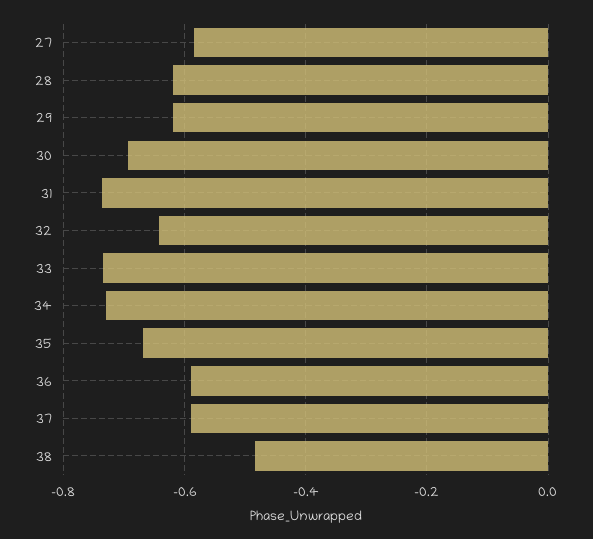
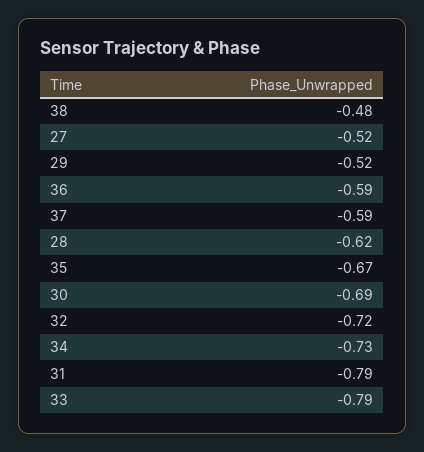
  {
-   "27": -0.58,
+   "27": -0.52,
    "28": -0.62,
-   "29": -0.62,
+   "29": -0.52,
    "30": -0.69,
-   "31": -0.74,
+   "31": -0.79,
-   "32": -0.64,
+   "32": -0.72,
-   "33": -0.74,
+   "33": -0.79,
    "34": -0.73,
    "35": -0.67,
    "36": -0.59,
    "37": -0.59,
    "38": -0.48
  }

